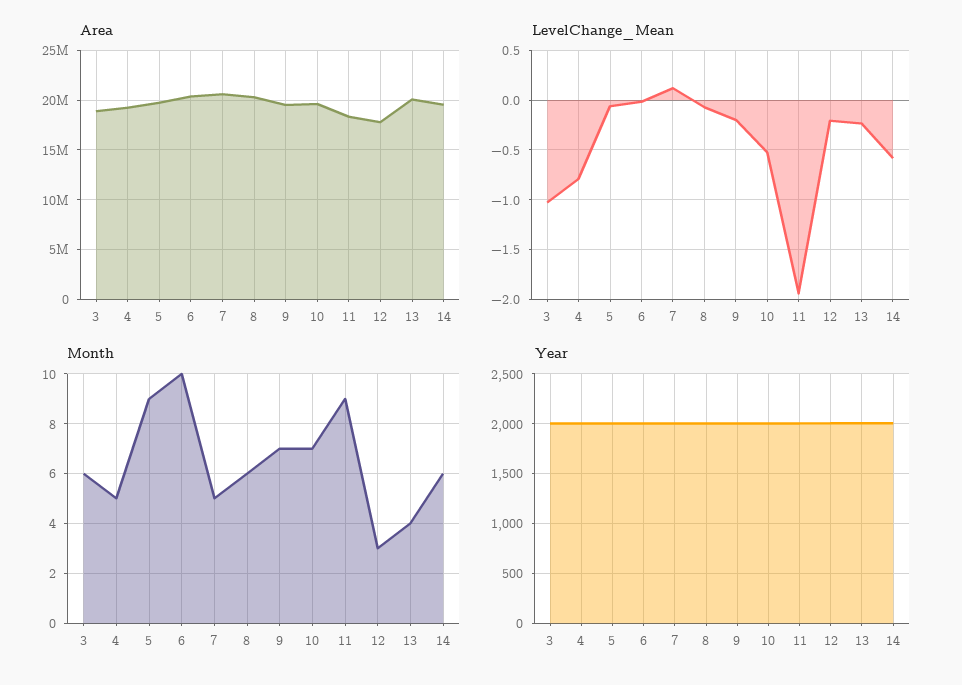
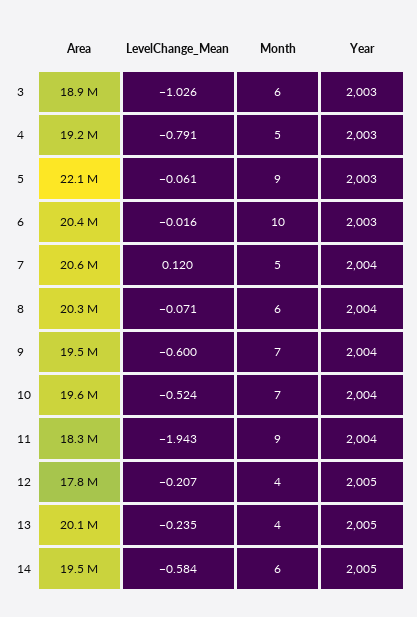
  {
    "Area": {
      "3": 18900000,
      "4": 19200000,
-     "5": 20000000,
+     "5": 22100000,
      "6": 20400000,
      "7": 20600000,
      "8": 20300000,
      "9": 19500000,
      "10": 19600000,
      "11": 18300000,
      "12": 17800000,
      "13": 20100000,
      "14": 19500000
    },
    "LevelChange_Mean": {
      "3": -1.026,
      "4": -0.791,
      "5": -0.061,
      "6": -0.016,
      "7": 0.12,
      "8": -0.071,
-     "9": -0.2,
+     "9": -0.6,
      "10": -0.524,
      "11": -1.943,
      "12": -0.207,
      "13": -0.235,
      "14": -0.584
    },
    "Month": {
      "3": 6,
      "4": 5,
      "5": 9,
      "6": 10,
      "7": 5,
      "8": 6,
      "9": 7,
      "10": 7,
      "11": 9,
-     "12": 3,
+     "12": 4,
      "13": 4,
      "14": 6
    },
    "Year": {
      "3": 2003,
      "4": 2003,
      "5": 2003,
      "6": 2003,
      "7": 2004,
      "8": 2004,
      "9": 2004,
      "10": 2004,
      "11": 2004,
      "12": 2005,
      "13": 2005,
      "14": 2005
    }
  }

